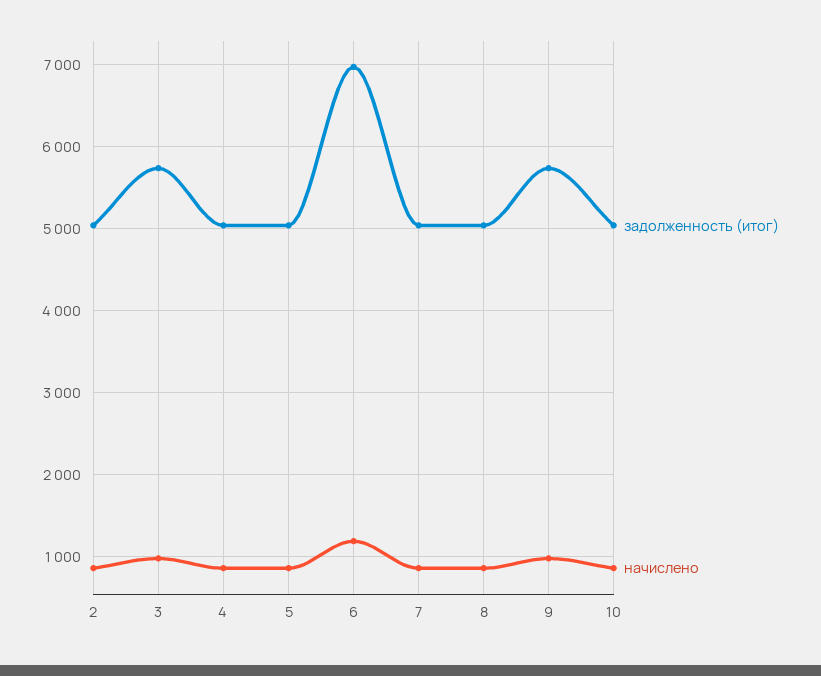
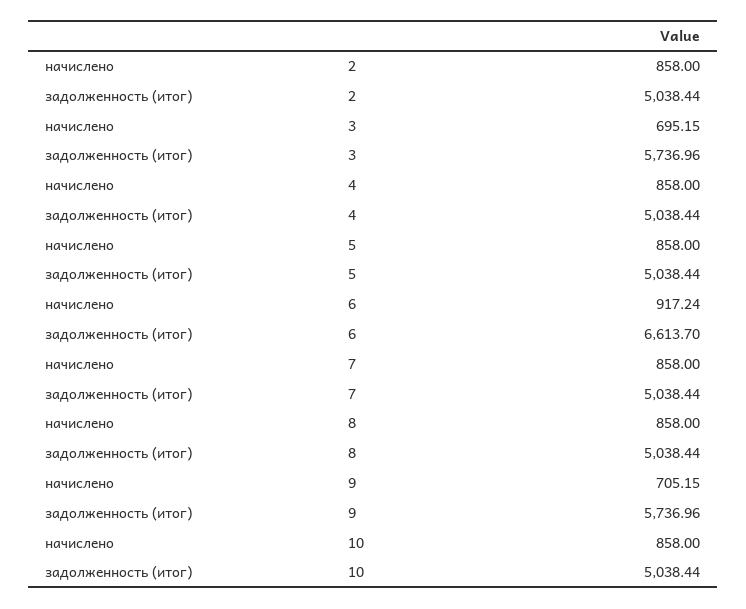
  {
    "задолженность (итог)": {
      "2": 5038.44,
      "3": 5736.96,
      "4": 5038.44,
      "5": 5038.44,
-     "6": 7000,
+     "6": 6613.7,
      "7": 5038.44,
      "8": 5038.44,
      "9": 5736.96,
      "10": 5038.44
    },
    "начислено": {
      "2": 858,
-     "3": 1000,
+     "3": 695.15,
      "4": 858,
      "5": 858,
-     "6": 1200,
+     "6": 917.24,
      "7": 858,
      "8": 858,
-     "9": 1000,
+     "9": 705.15,
      "10": 858
    }
  }

